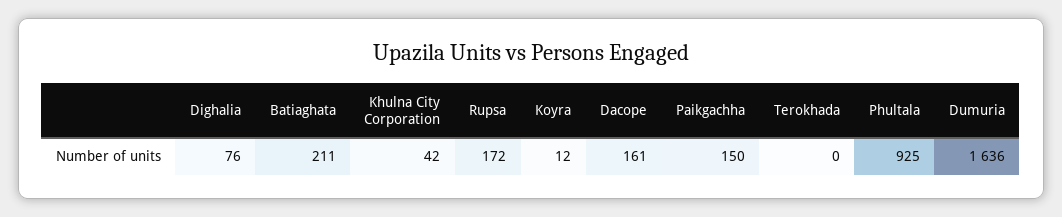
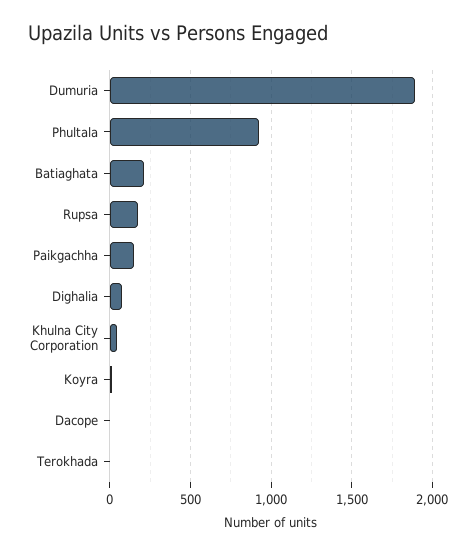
  {
    "Dighalia": 76,
    "Batiaghata": 211,
    "Khulna City Corporation": 42,
    "Rupsa": 172,
    "Koyra": 12,
-   "Dacope": 161,
+   "Dacope": 0,
    "Paikgachha": 150,
    "Terokhada": 0,
    "Phultala": 925,
-   "Dumuria": 1636
+   "Dumuria": 1900
  }

